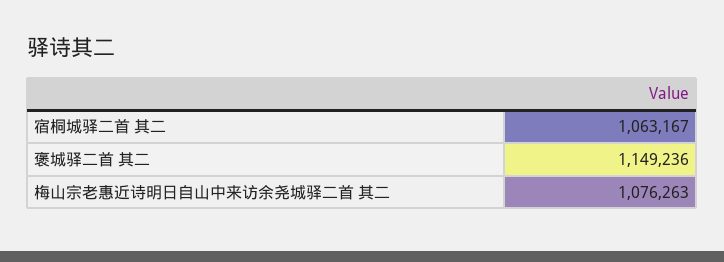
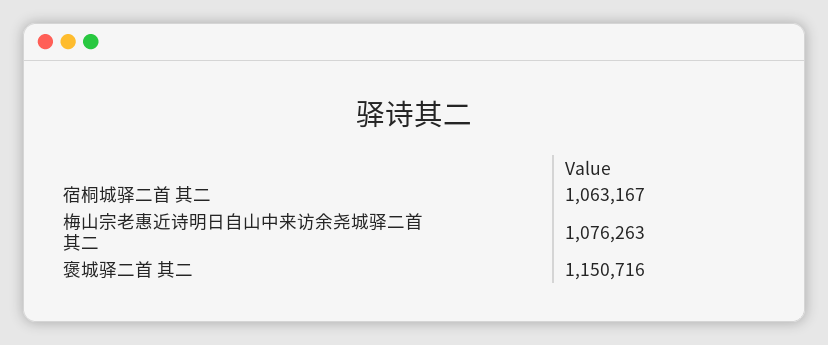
  {
    "宿桐城驿二首 其二": 1063167,
-   "褒城驿二首 其二": 1149236,
+   "褒城驿二首 其二": 1150716,
    "梅山宗老惠近诗明日自山中来访余尧城驿二首 其二": 1076263
  }

